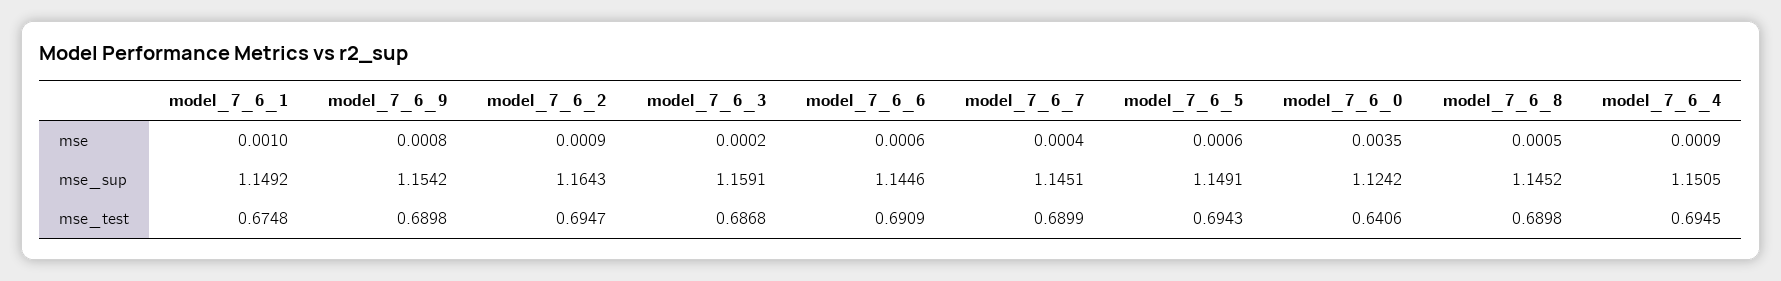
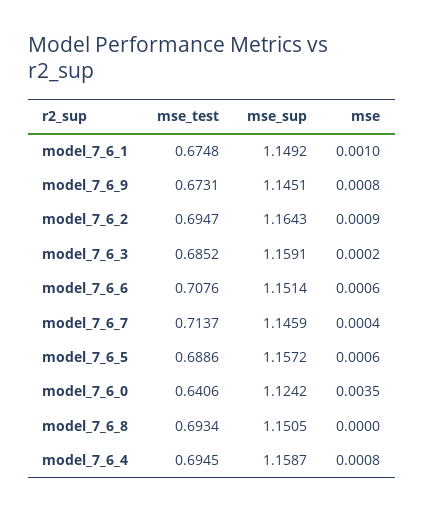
  {
    "model_7_6_1": {
      "mse": 0.001,
      "mse_sup": 1.1492,
      "mse_test": 0.6748
    },
    "model_7_6_9": {
      "mse": 0.0008,
-     "mse_sup": 1.1542,
+     "mse_sup": 1.1451,
-     "mse_test": 0.6898
+     "mse_test": 0.6731
    },
    "model_7_6_2": {
      "mse": 0.0009,
      "mse_sup": 1.1643,
      "mse_test": 0.6947
    },
    "model_7_6_3": {
      "mse": 0.0002,
      "mse_sup": 1.1591,
-     "mse_test": 0.6868
+     "mse_test": 0.6852
    },
    "model_7_6_6": {
      "mse": 0.0006,
-     "mse_sup": 1.1446,
+     "mse_sup": 1.1514,
-     "mse_test": 0.6909
+     "mse_test": 0.7076
    },
    "model_7_6_7": {
      "mse": 0.0004,
-     "mse_sup": 1.1451,
+     "mse_sup": 1.1459,
-     "mse_test": 0.6899
+     "mse_test": 0.7137
    },
    "model_7_6_5": {
      "mse": 0.0006,
-     "mse_sup": 1.1491,
+     "mse_sup": 1.1572,
-     "mse_test": 0.6943
+     "mse_test": 0.6886
    },
    "model_7_6_0": {
      "mse": 0.0035,
      "mse_sup": 1.1242,
      "mse_test": 0.6406
    },
    "model_7_6_8": {
-     "mse": 0.0005,
+     "mse": 0,
-     "mse_sup": 1.1452,
+     "mse_sup": 1.1505,
-     "mse_test": 0.6898
+     "mse_test": 0.6934
    },
    "model_7_6_4": {
-     "mse": 0.0009,
+     "mse": 0.0008,
-     "mse_sup": 1.1505,
+     "mse_sup": 1.1587,
      "mse_test": 0.6945
    }
  }

